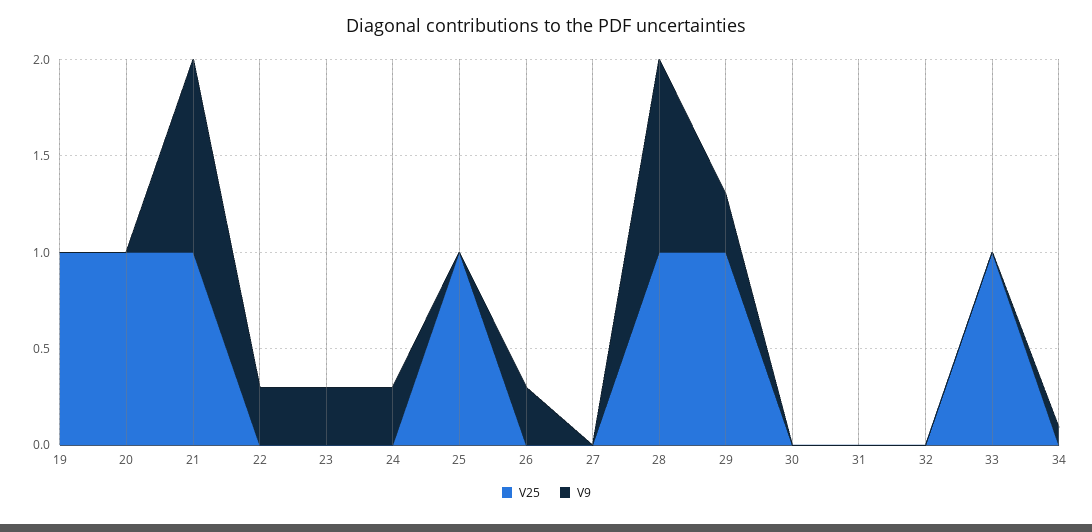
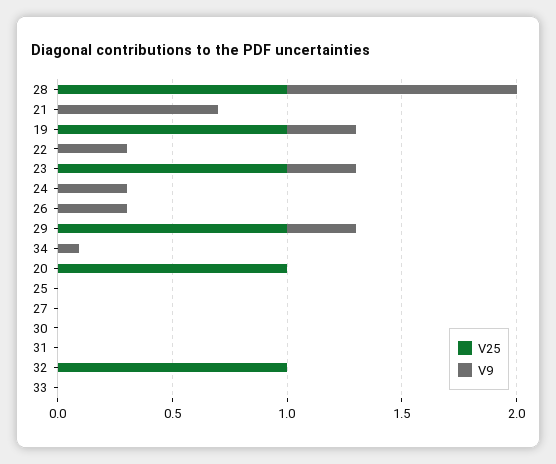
  {
    "V25": {
      "19": 1,
      "20": 1,
-     "21": 1,
+     "21": 0,
      "22": 0,
-     "23": 0,
+     "23": 1,
      "24": 0,
-     "25": 1,
+     "25": 0,
      "26": 0,
      "27": 0,
      "28": 1,
      "29": 1,
      "30": 0,
      "31": 0,
-     "32": 0,
+     "32": 1,
-     "33": 1,
+     "33": 0,
      "34": 0
    },
    "V9": {
-     "19": 0,
+     "19": 0.3,
      "20": 0,
-     "21": 1,
+     "21": 0.7,
      "22": 0.3,
      "23": 0.3,
      "24": 0.3,
      "25": 0,
      "26": 0.3,
      "27": 0,
      "28": 1,
      "29": 0.3,
      "30": 0,
      "31": 0,
      "32": 0,
      "33": 0,
      "34": 0.1
    }
  }

